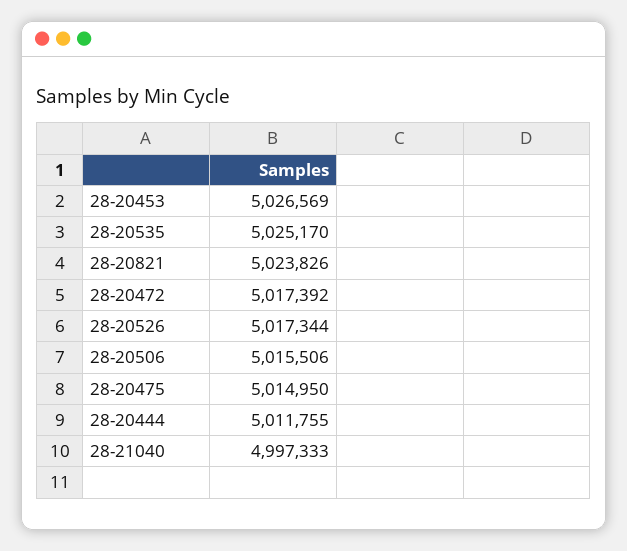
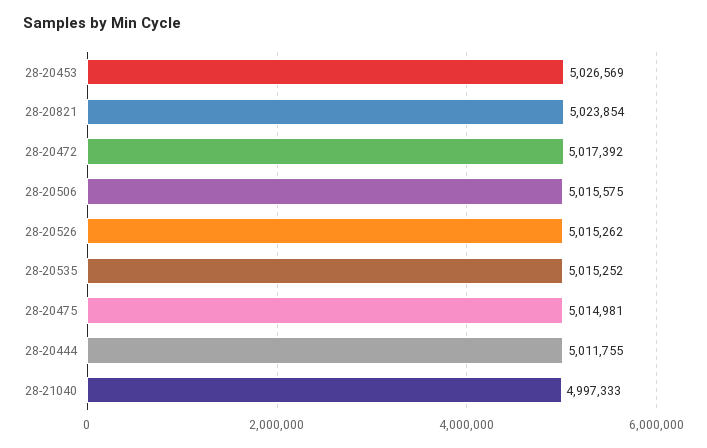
  {
    "28-20453": 5026569,
-   "28-20535": 5025170,
+   "28-20535": 5015252,
-   "28-20821": 5023826,
+   "28-20821": 5023854,
    "28-20472": 5017392,
-   "28-20526": 5017344,
+   "28-20526": 5015262,
-   "28-20506": 5015506,
+   "28-20506": 5015575,
-   "28-20475": 5014950,
+   "28-20475": 5014981,
    "28-20444": 5011755,
    "28-21040": 4997333
  }

